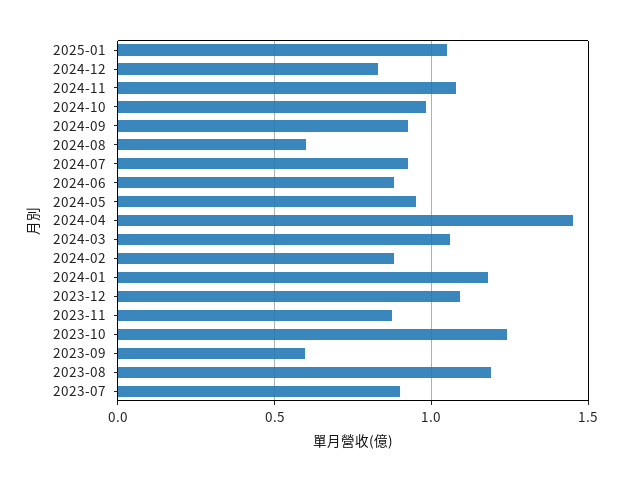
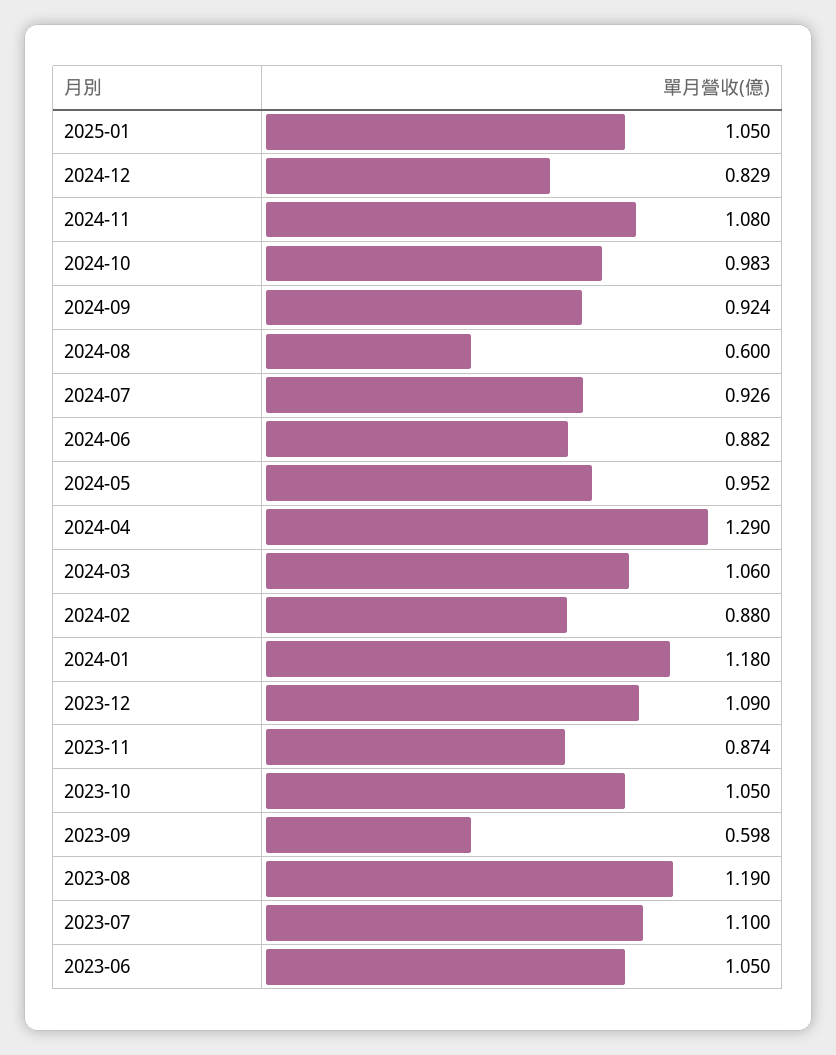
  {
    "2025-01": 1.05,
    "2024-12": 0.829,
    "2024-11": 1.08,
    "2024-10": 0.983,
    "2024-09": 0.924,
    "2024-08": 0.6,
    "2024-07": 0.926,
    "2024-06": 0.882,
    "2024-05": 0.952,
-   "2024-04": 1.45,
+   "2024-04": 1.29,
    "2024-03": 1.06,
    "2024-02": 0.88,
    "2024-01": 1.18,
    "2023-12": 1.09,
    "2023-11": 0.874,
-   "2023-10": 1.25,
+   "2023-10": 1.05,
    "2023-09": 0.598,
    "2023-08": 1.19,
-   "2023-07": 0.9
+   "2023-07": 1.1,
+   "2023-06": 1.05
  }

